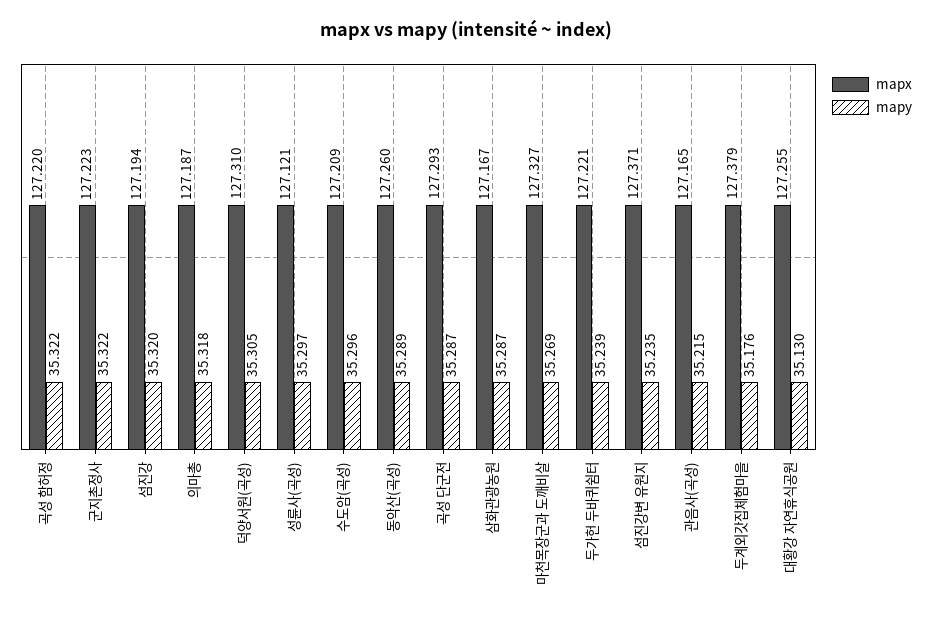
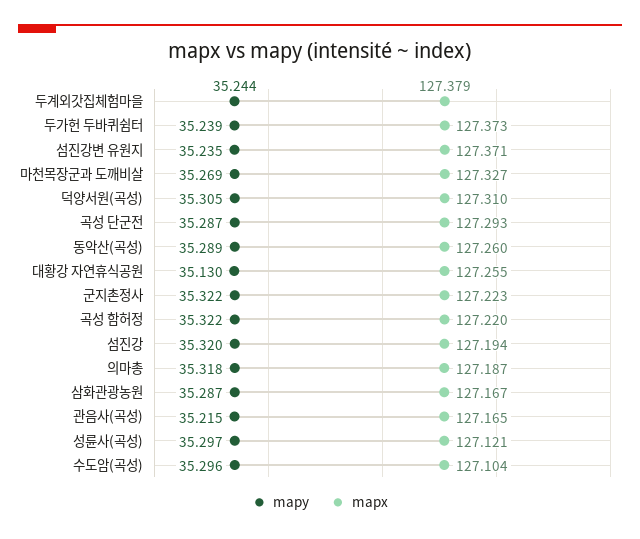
  {
    "mapx": {
      "곡성 함허정": 127.22,
      "군지촌정사": 127.223,
      "섬진강": 127.194,
      "의마총": 127.187,
      "덕양서원(곡성)": 127.31,
      "성륜사(곡성)": 127.121,
-     "수도암(곡성)": 127.209,
+     "수도암(곡성)": 127.104,
      "동악산(곡성)": 127.26,
      "곡성 단군전": 127.293,
      "삼화관광농원": 127.167,
      "마천목장군과 도깨비살": 127.327,
-     "두가헌 두바퀴쉼터": 127.221,
+     "두가헌 두바퀴쉼터": 127.373,
      "섬진강변 유원지": 127.371,
      "관음사(곡성)": 127.165,
      "두계외갓집체험마을": 127.379,
      "대황강 자연휴식공원": 127.255
    },
    "mapy": {
      "곡성 함허정": 35.322,
      "군지촌정사": 35.322,
      "섬진강": 35.32,
      "의마총": 35.318,
      "덕양서원(곡성)": 35.305,
      "성륜사(곡성)": 35.297,
      "수도암(곡성)": 35.296,
      "동악산(곡성)": 35.289,
      "곡성 단군전": 35.287,
      "삼화관광농원": 35.287,
      "마천목장군과 도깨비살": 35.269,
      "두가헌 두바퀴쉼터": 35.239,
      "섬진강변 유원지": 35.235,
      "관음사(곡성)": 35.215,
-     "두계외갓집체험마을": 35.176,
+     "두계외갓집체험마을": 35.244,
      "대황강 자연휴식공원": 35.13
    }
  }

